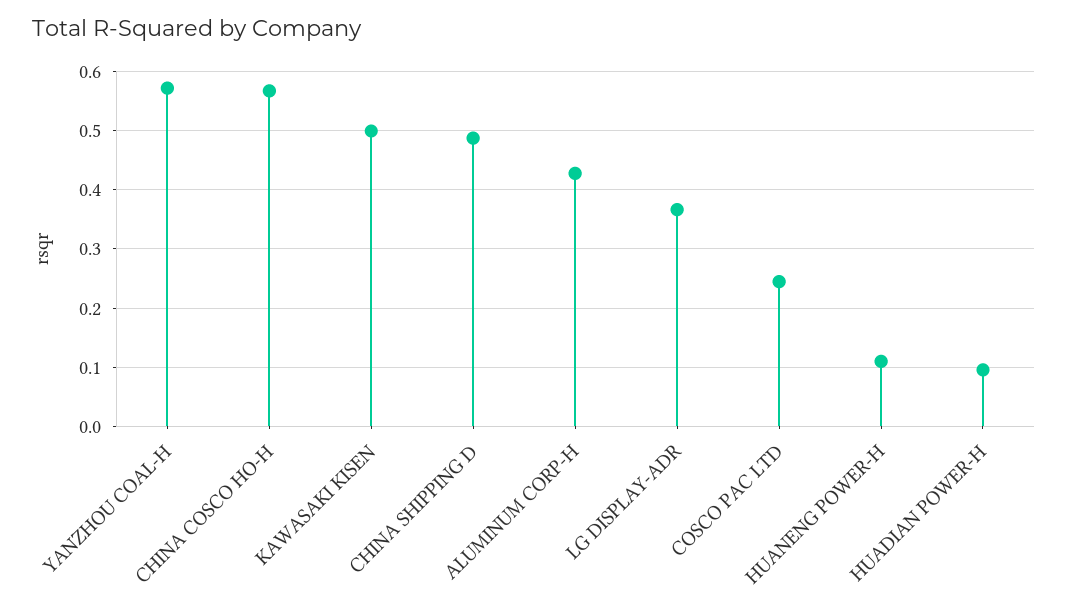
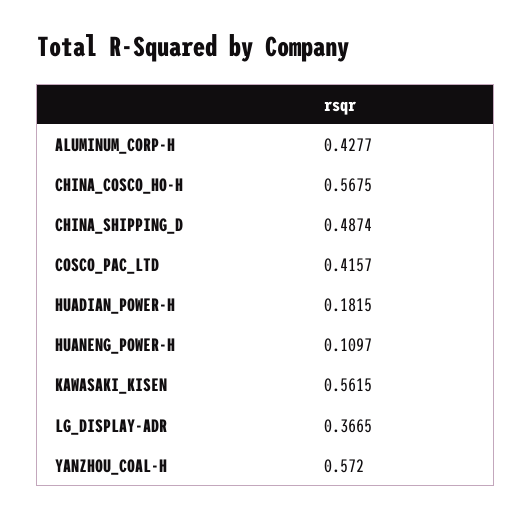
  {
    "YANZHOU COAL-H": 0.572,
    "CHINA COSCO HO-H": 0.5675,
-   "KAWASAKI KISEN": 0.5,
+   "KAWASAKI KISEN": 0.5615,
    "CHINA SHIPPING D": 0.4874,
    "ALUMINUM CORP-H": 0.4277,
    "LG DISPLAY-ADR": 0.3665,
-   "COSCO PAC LTD": 0.24,
+   "COSCO PAC LTD": 0.4157,
    "HUANENG POWER-H": 0.1097,
-   "HUADIAN POWER-H": 0.1
+   "HUADIAN POWER-H": 0.1815
  }

